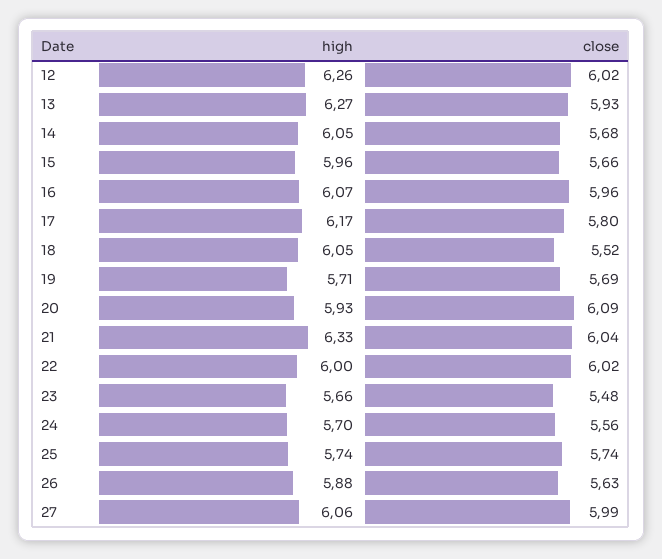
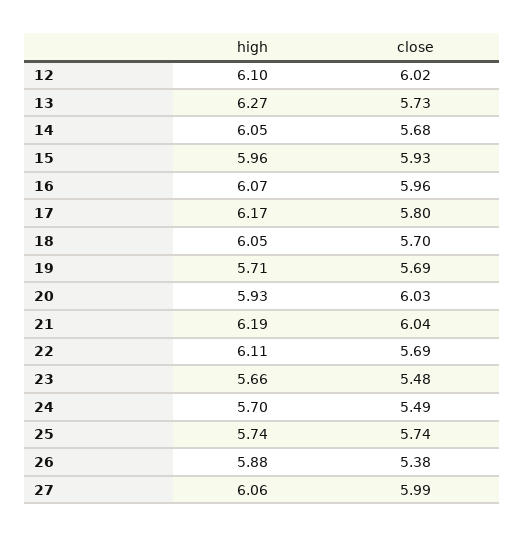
  {
    "high": {
-     "12": 6.26,
+     "12": 6.1,
      "13": 6.27,
      "14": 6.05,
      "15": 5.96,
      "16": 6.07,
      "17": 6.17,
      "18": 6.05,
      "19": 5.71,
      "20": 5.93,
-     "21": 6.33,
+     "21": 6.19,
-     "22": 6,
+     "22": 6.11,
      "23": 5.66,
      "24": 5.7,
      "25": 5.74,
      "26": 5.88,
      "27": 6.06
    },
    "close": {
      "12": 6.02,
-     "13": 5.93,
+     "13": 5.73,
      "14": 5.68,
-     "15": 5.66,
+     "15": 5.93,
      "16": 5.96,
      "17": 5.8,
-     "18": 5.52,
+     "18": 5.7,
      "19": 5.69,
-     "20": 6.09,
+     "20": 6.03,
      "21": 6.04,
-     "22": 6.02,
+     "22": 5.69,
      "23": 5.48,
-     "24": 5.56,
+     "24": 5.49,
      "25": 5.74,
-     "26": 5.63,
+     "26": 5.38,
      "27": 5.99
    }
  }

